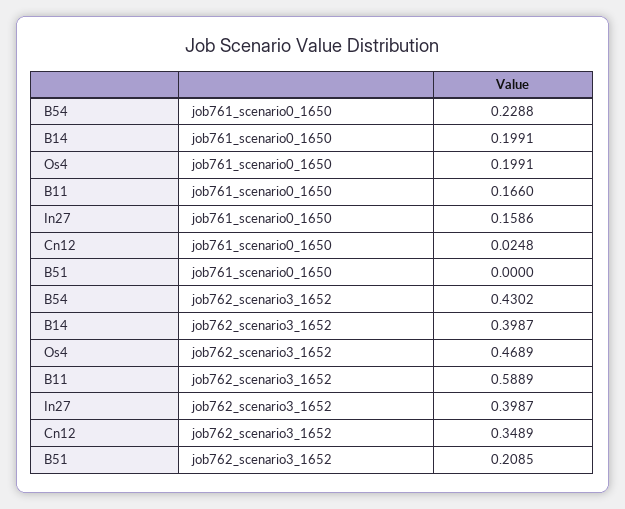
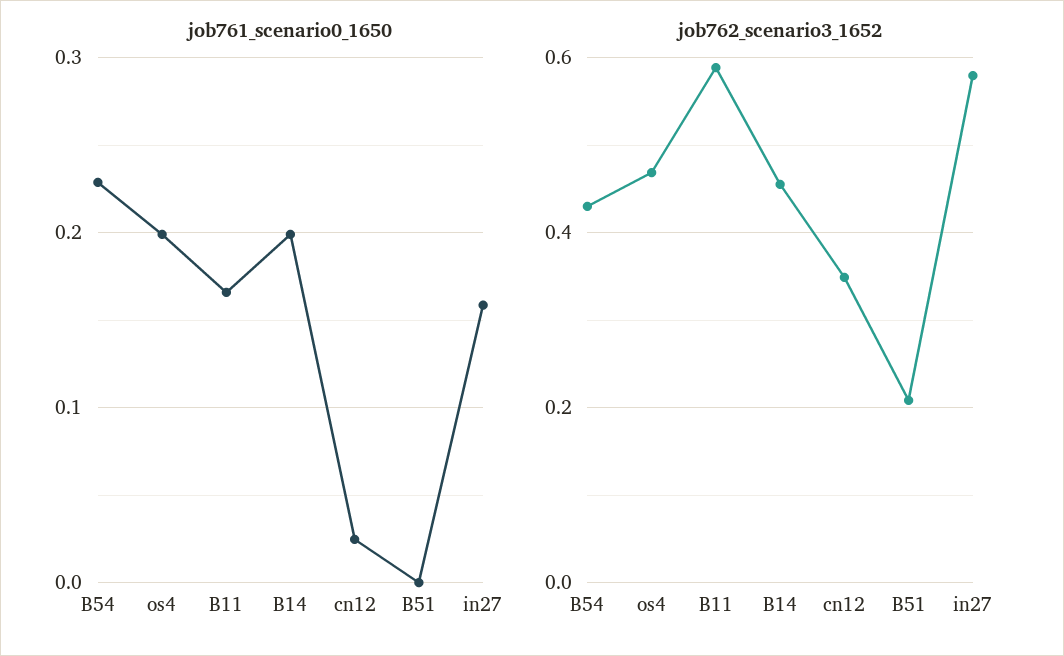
  {
    "job761_scenario0_1650": {
      "B54": 0.2288,
      "B14": 0.1991,
      "Os4": 0.1991,
      "B11": 0.166,
      "In27": 0.1586,
      "Cn12": 0.0248,
      "B51": 0
    },
    "job762_scenario3_1652": {
      "B54": 0.4302,
-     "B14": 0.3987,
+     "B14": 0.46,
      "Os4": 0.4689,
      "B11": 0.5889,
-     "In27": 0.3987,
+     "In27": 0.58,
      "Cn12": 0.3489,
      "B51": 0.2085
    }
  }

